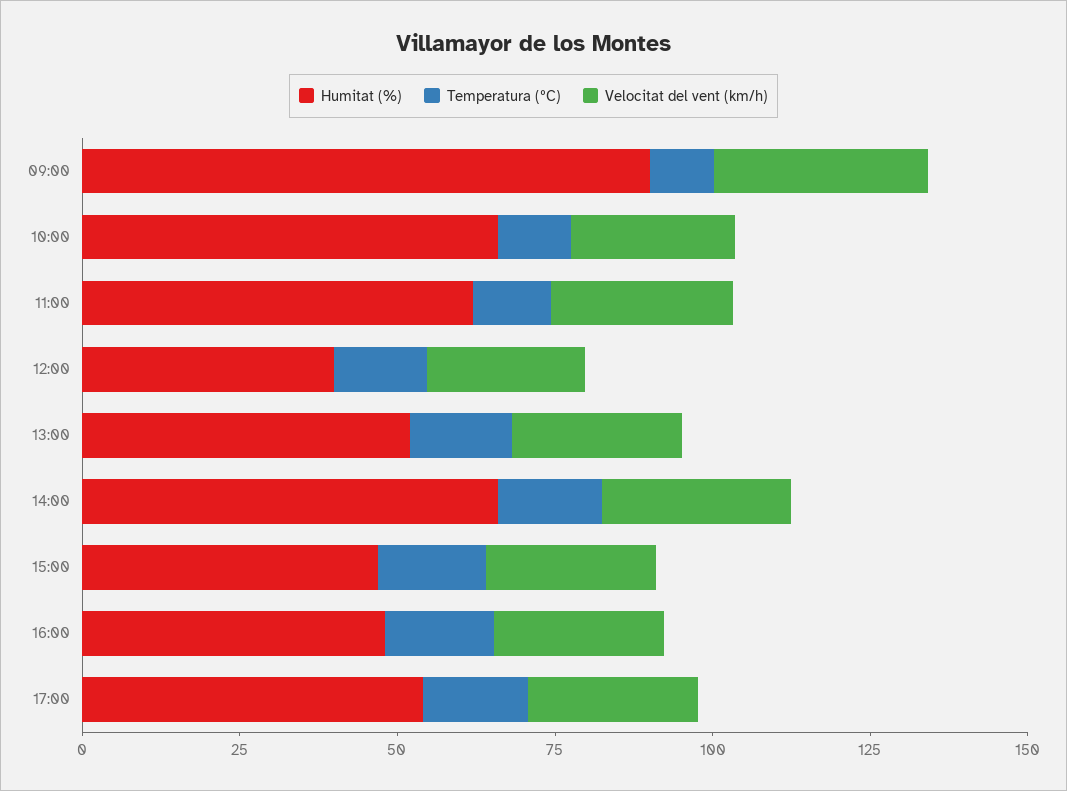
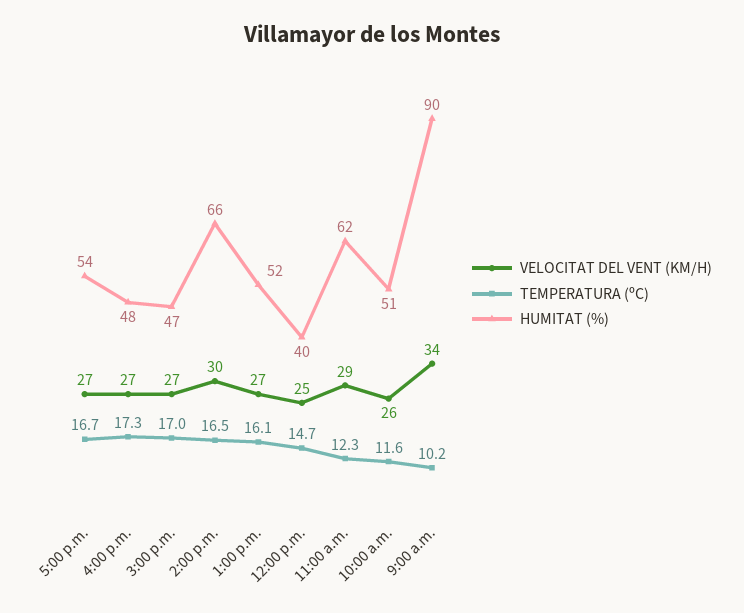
  {
    "Humitat (%)": {
      "09:00": 90,
-     "10:00": 65,
+     "10:00": 51,
      "11:00": 62,
      "12:00": 40,
      "13:00": 52,
      "14:00": 66,
      "15:00": 47,
      "16:00": 48,
      "17:00": 54
    },
    "Temperatura (ºC)": {
      "09:00": 10.2,
      "10:00": 11.6,
      "11:00": 12.3,
      "12:00": 14.7,
      "13:00": 16.1,
      "14:00": 16.5,
      "15:00": 17,
      "16:00": 17.3,
      "17:00": 16.7
    },
    "Velocitat del vent (km/h)": {
      "09:00": 34,
      "10:00": 26,
      "11:00": 29,
      "12:00": 25,
      "13:00": 27,
      "14:00": 30,
      "15:00": 27,
      "16:00": 27,
      "17:00": 27
    }
  }

